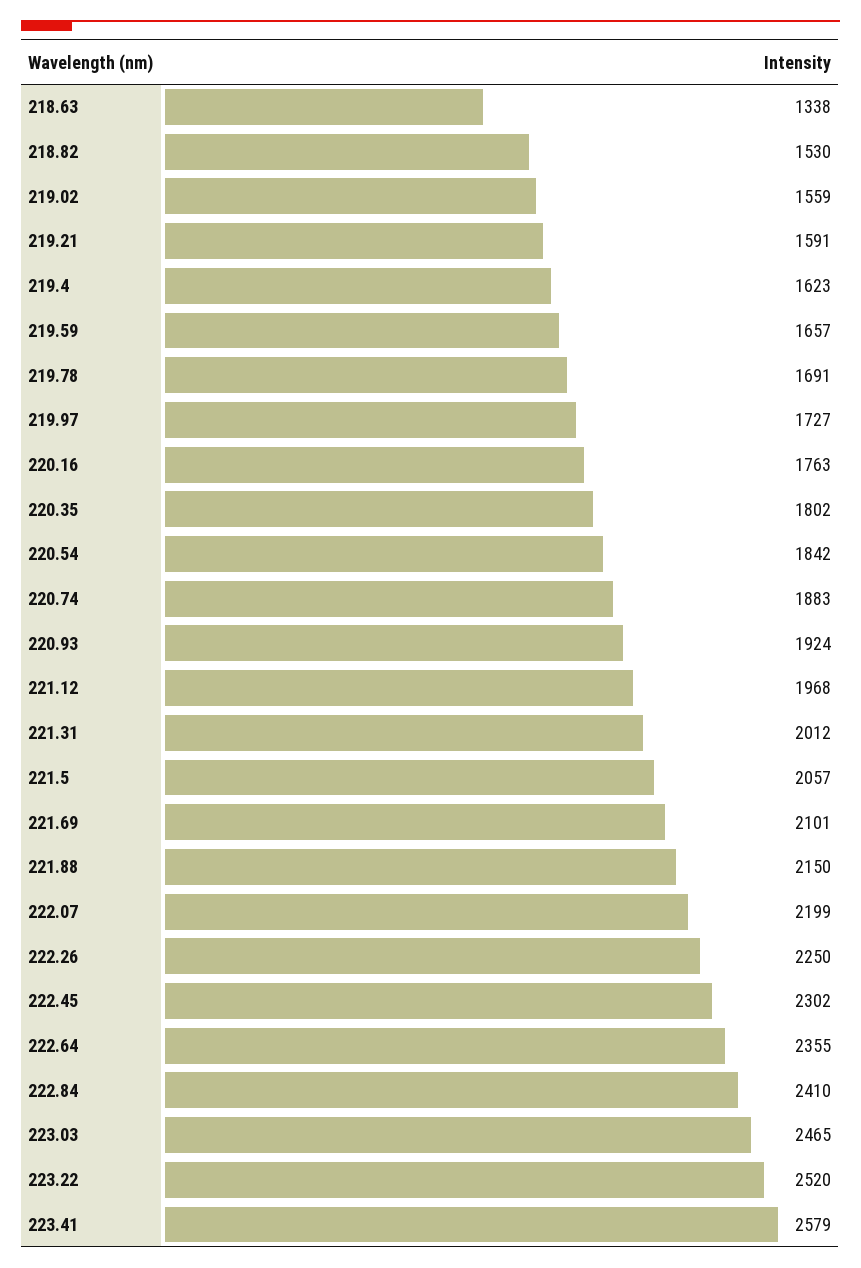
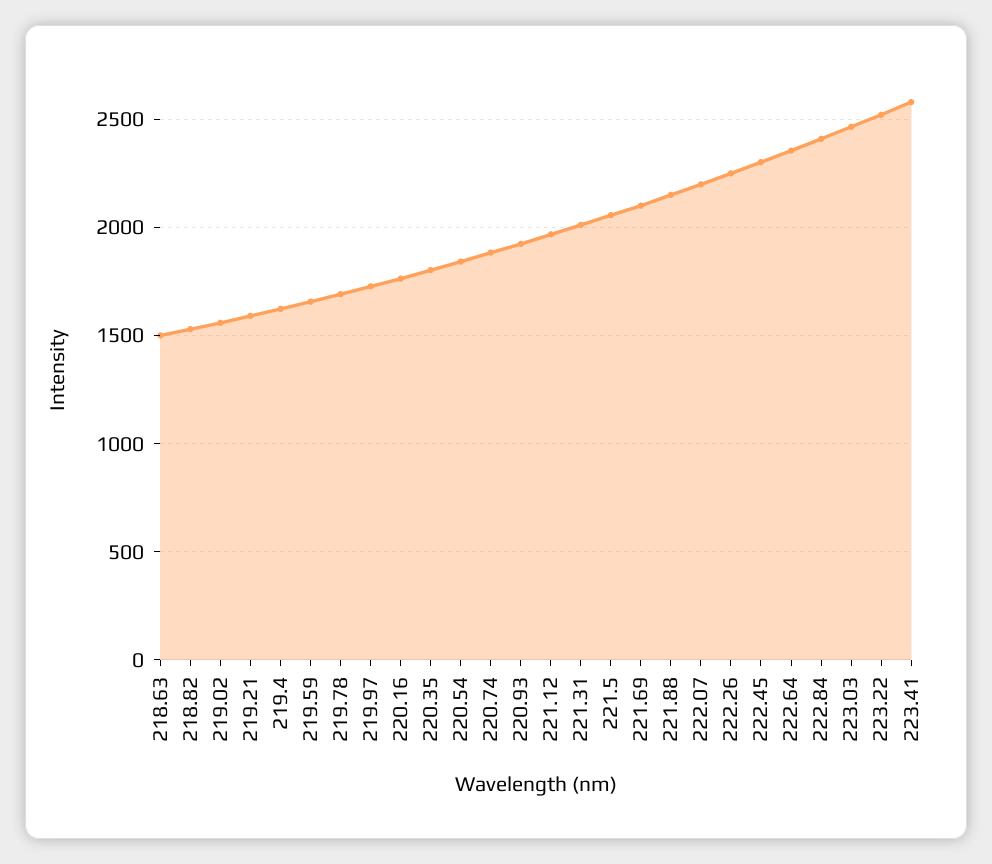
  {
-   "218.63": 1338,
+   "218.63": 1500,
    "218.82": 1530,
    "219.02": 1559,
    "219.21": 1591,
    "219.4": 1623,
    "219.59": 1657,
    "219.78": 1691,
    "219.97": 1727,
    "220.16": 1763,
    "220.35": 1802,
    "220.54": 1842,
    "220.74": 1883,
    "220.93": 1924,
    "221.12": 1968,
    "221.31": 2012,
    "221.5": 2057,
    "221.69": 2101,
    "221.88": 2150,
    "222.07": 2199,
    "222.26": 2250,
    "222.45": 2302,
    "222.64": 2355,
    "222.84": 2410,
    "223.03": 2465,
    "223.22": 2520,
    "223.41": 2579
  }

